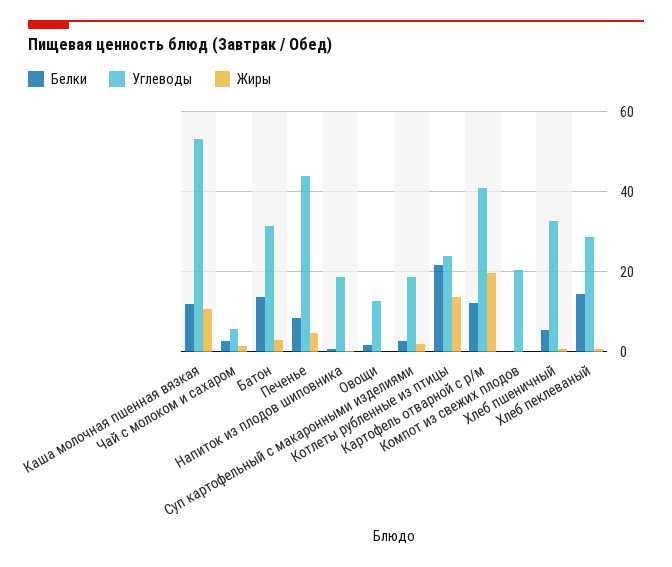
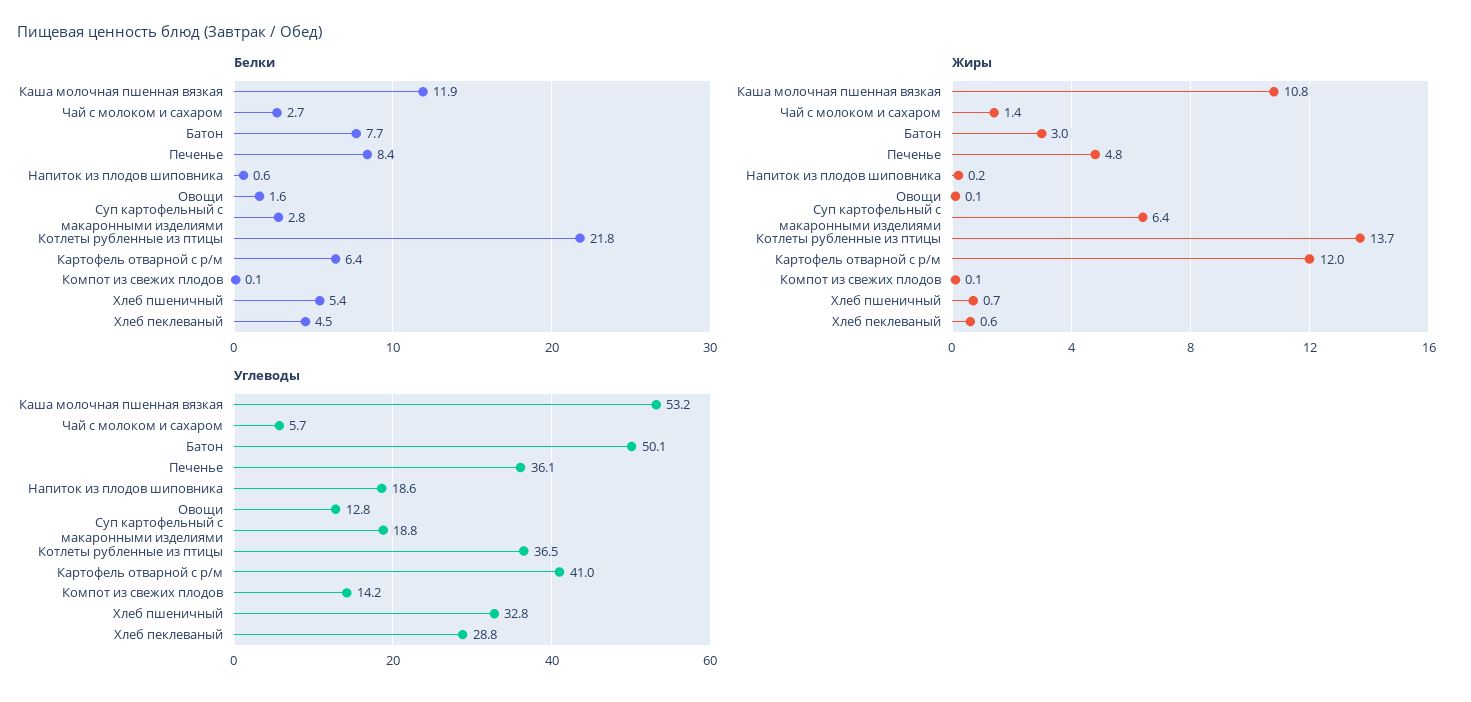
  {
    "Белки": {
      "Каша молочная пшенная вязкая": 11.9,
      "Чай с молоком и сахаром": 2.7,
-     "Батон": 14,
+     "Батон": 7.7,
      "Печенье": 8.4,
      "Напиток из плодов шиповника": 0.6,
      "Овощи": 1.6,
      "Суп картофельный с макаронными изделиями": 2.8,
      "Котлеты рубленные из птицы": 21.8,
-     "Картофель отварной с р/м": 12,
+     "Картофель отварной с р/м": 6.4,
      "Компот из свежих плодов": 0.1,
      "Хлеб пшеничный": 5.4,
-     "Хлеб пеклеваный": 14
+     "Хлеб пеклеваный": 4.5
    },
    "Углеводы": {
      "Каша молочная пшенная вязкая": 53.2,
      "Чай с молоком и сахаром": 5.7,
-     "Батон": 32,
+     "Батон": 50.1,
-     "Печенье": 44,
+     "Печенье": 36.1,
      "Напиток из плодов шиповника": 18.6,
      "Овощи": 12.8,
      "Суп картофельный с макаронными изделиями": 18.8,
-     "Котлеты рубленные из птицы": 24,
+     "Котлеты рубленные из птицы": 36.5,
      "Картофель отварной с р/м": 41,
-     "Компот из свежих плодов": 20,
+     "Компот из свежих плодов": 14.2,
      "Хлеб пшеничный": 32.8,
      "Хлеб пеклеваный": 28.8
    },
    "Жиры": {
      "Каша молочная пшенная вязкая": 10.8,
      "Чай с молоком и сахаром": 1.4,
      "Батон": 3,
      "Печенье": 4.8,
      "Напиток из плодов шиповника": 0.2,
      "Овощи": 0.1,
-     "Суп картофельный с макаронными изделиями": 2,
+     "Суп картофельный с макаронными изделиями": 6.4,
      "Котлеты рубленные из птицы": 13.7,
-     "Картофель отварной с р/м": 20,
+     "Картофель отварной с р/м": 12,
      "Компот из свежих плодов": 0.1,
      "Хлеб пшеничный": 0.7,
      "Хлеб пеклеваный": 0.6
    }
  }

